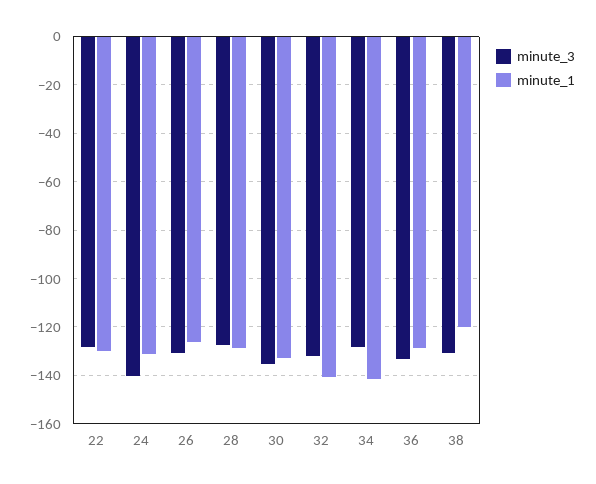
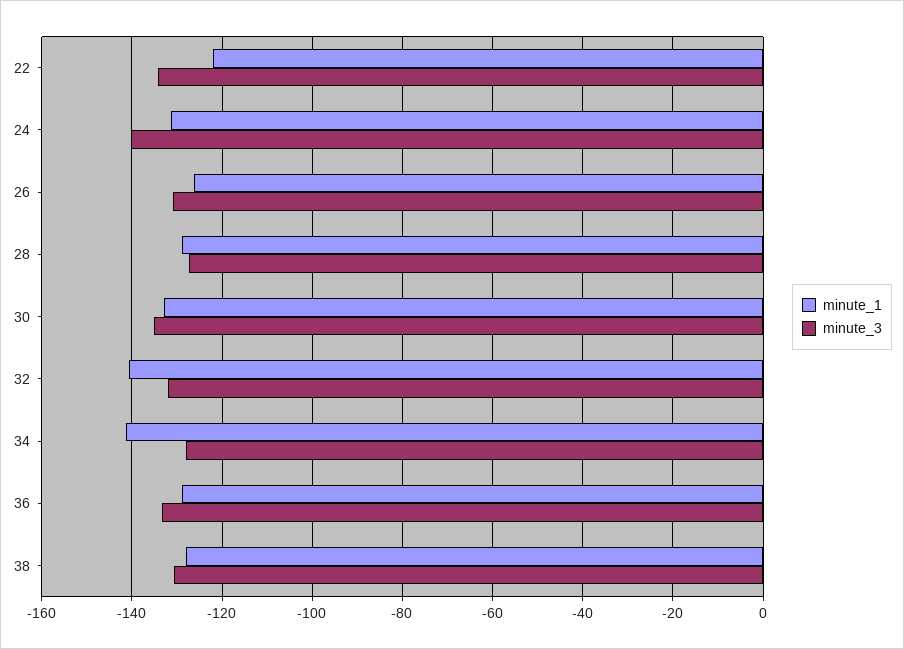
  {
    "minute_3": {
-     "22": -127.5,
+     "22": -134,
      "24": -140,
      "26": -130,
      "28": -128,
      "30": -136,
      "32": -132,
      "34": -128,
      "36": -134,
      "38": -130
    },
    "minute_1": {
-     "22": -130,
+     "22": -122,
      "24": -132,
      "26": -126,
      "28": -128,
      "30": -132,
      "32": -140,
      "34": -142,
      "36": -128,
-     "38": -120
+     "38": -128
    }
  }

